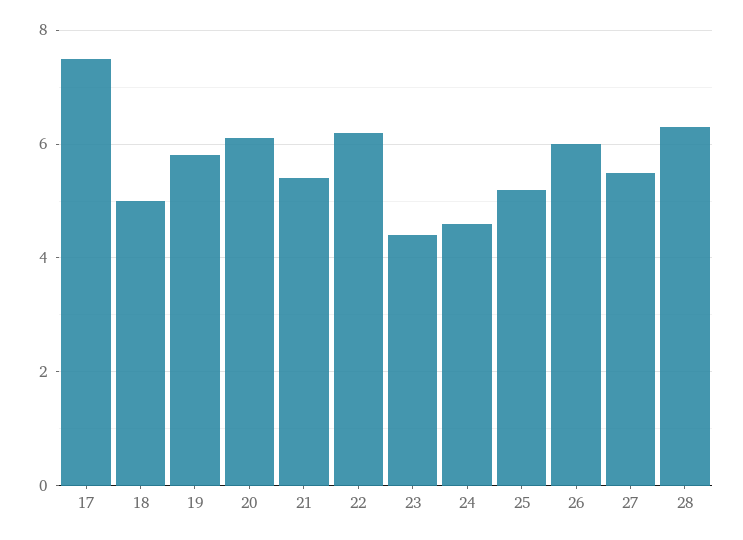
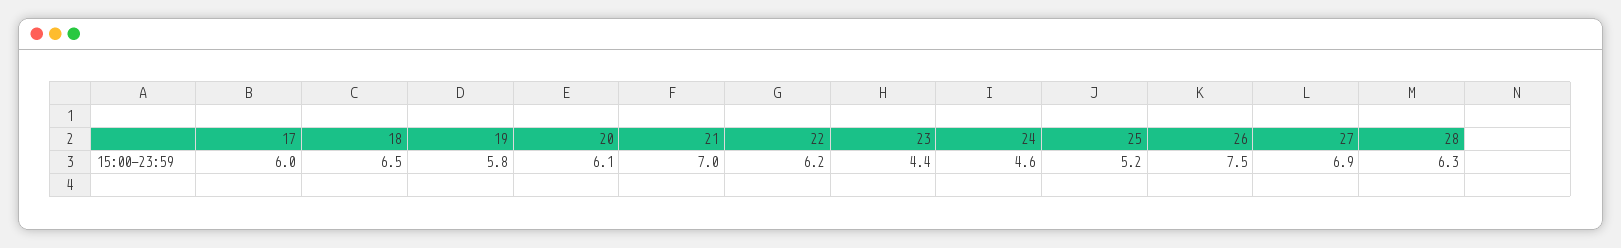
  {
-   "17": 7.5,
+   "17": 6,
-   "18": 5,
+   "18": 6.5,
    "19": 5.8,
    "20": 6.1,
-   "21": 5.5,
+   "21": 7,
    "22": 6.2,
    "23": 4.4,
    "24": 4.6,
    "25": 5.2,
-   "26": 6,
+   "26": 7.5,
-   "27": 5.5,
+   "27": 6.9,
    "28": 6.3
  }

